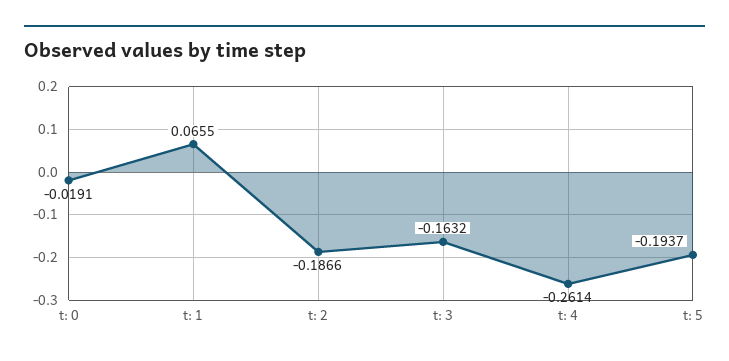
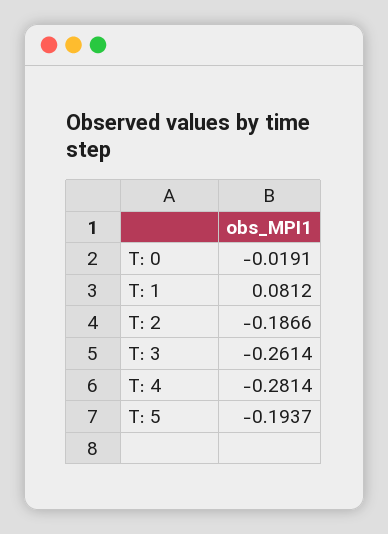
  {
    "t: 0": -0.0191,
-   "t: 1": 0.0655,
+   "t: 1": 0.0812,
    "t: 2": -0.1866,
-   "t: 3": -0.1632,
+   "t: 3": -0.2614,
-   "t: 4": -0.2614,
+   "t: 4": -0.2814,
    "t: 5": -0.1937
  }

